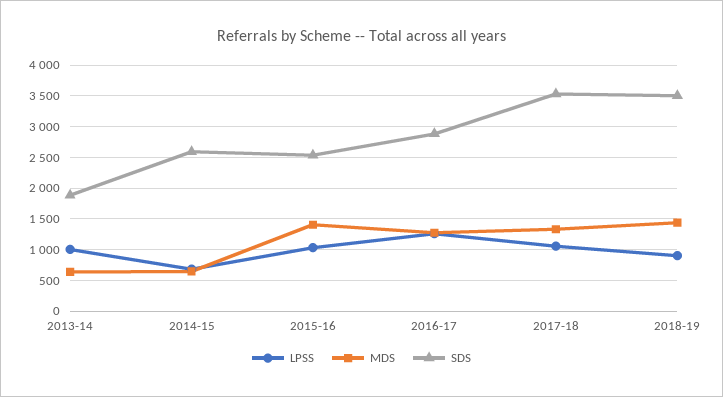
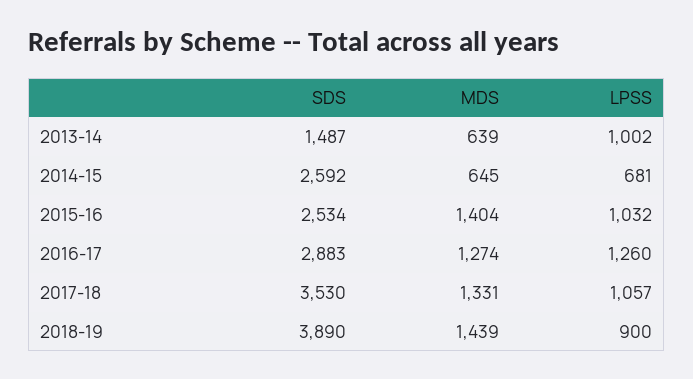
  {
    "LPSS": {
      "2013-14": 1002,
      "2014-15": 681,
      "2015-16": 1032,
      "2016-17": 1260,
      "2017-18": 1057,
      "2018-19": 900
    },
    "MDS": {
      "2013-14": 639,
      "2014-15": 645,
      "2015-16": 1404,
      "2016-17": 1274,
      "2017-18": 1331,
      "2018-19": 1439
    },
    "SDS": {
-     "2013-14": 1900,
+     "2013-14": 1487,
      "2014-15": 2592,
      "2015-16": 2534,
      "2016-17": 2883,
      "2017-18": 3530,
-     "2018-19": 3500
+     "2018-19": 3890
    }
  }

